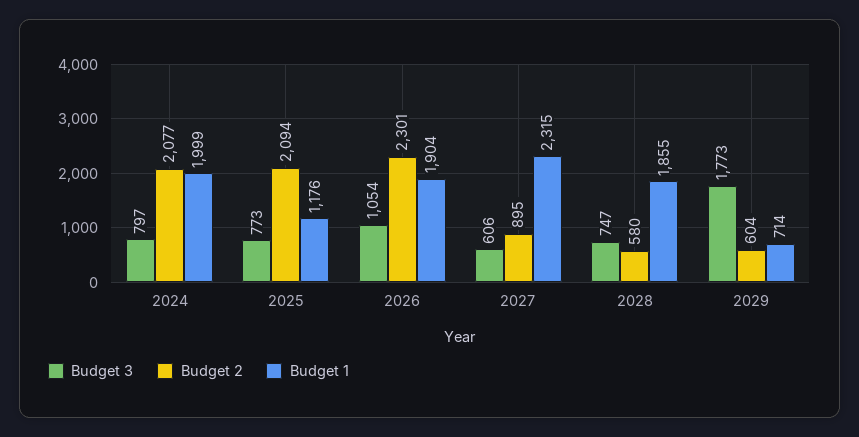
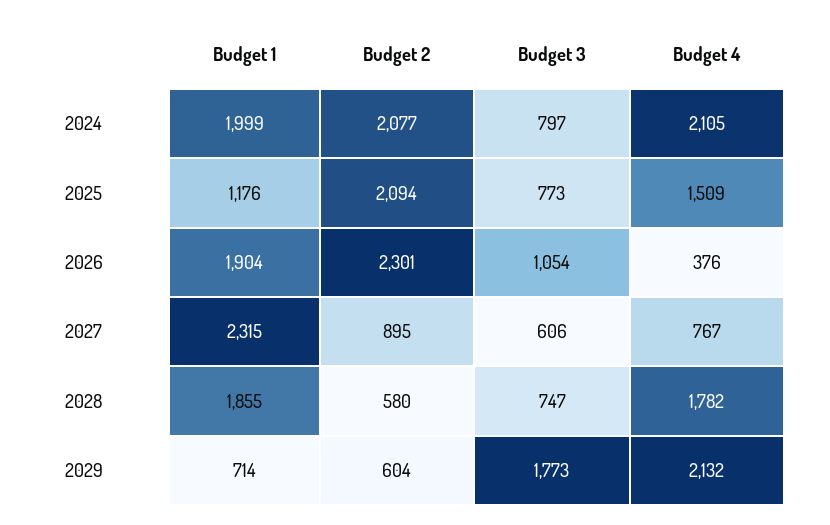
  {
    "Budget 3": {
      "2024": 797,
      "2025": 773,
      "2026": 1054,
      "2027": 606,
      "2028": 747,
      "2029": 1773
    },
    "Budget 2": {
      "2024": 2077,
      "2025": 2094,
      "2026": 2301,
      "2027": 895,
      "2028": 580,
      "2029": 604
    },
    "Budget 1": {
      "2024": 1999,
      "2025": 1176,
      "2026": 1904,
      "2027": 2315,
      "2028": 1855,
      "2029": 714
-   }
+   },
+   "Budget 4": {
+     "2024": 2105,
+     "2025": 1509,
+     "2026": 376,
+     "2027": 767,
+     "2028": 1782,
+     "2029": 2132
+   }
  }

